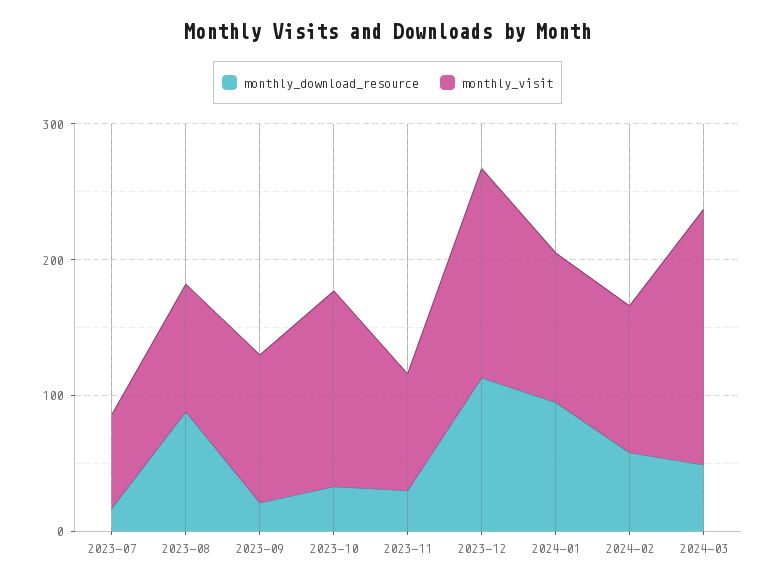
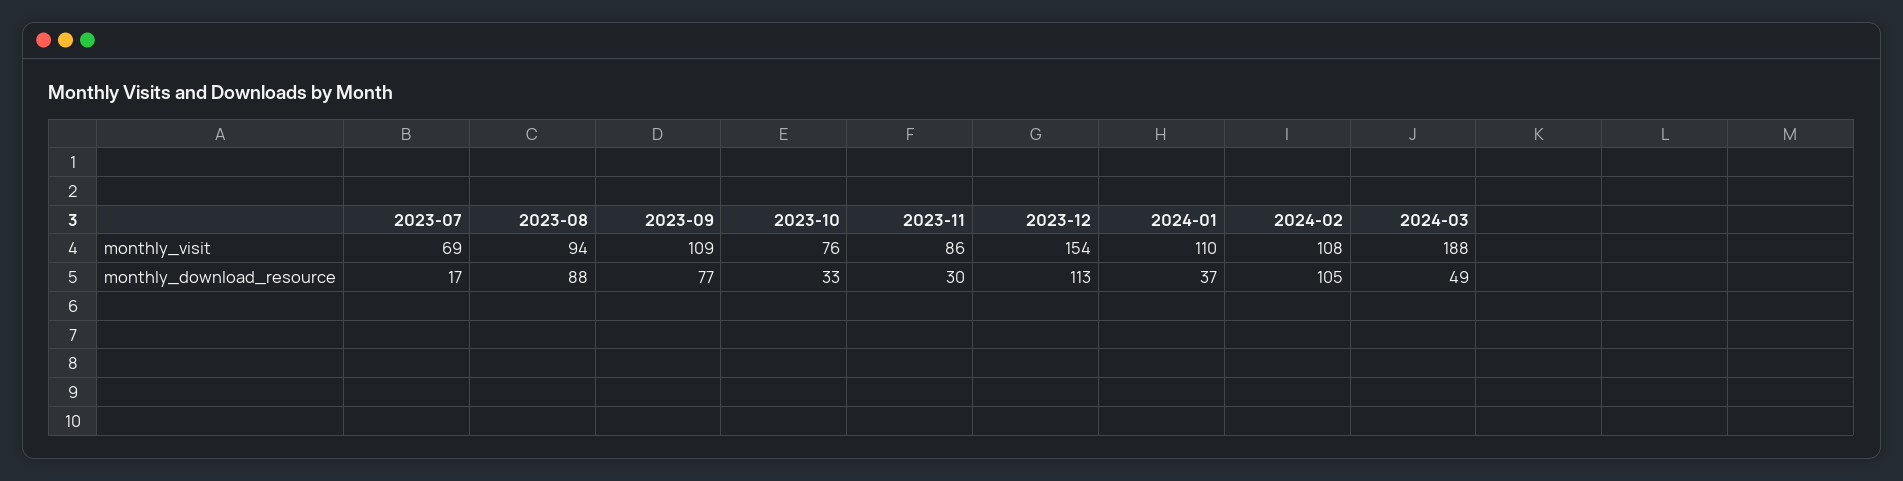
  {
    "monthly_download_resource": {
      "2023-07": 17,
      "2023-08": 88,
-     "2023-09": 20,
+     "2023-09": 77,
      "2023-10": 33,
      "2023-11": 30,
      "2023-12": 113,
-     "2024-01": 100,
+     "2024-01": 37,
-     "2024-02": 60,
+     "2024-02": 105,
      "2024-03": 49
    },
    "monthly_visit": {
      "2023-07": 69,
      "2023-08": 94,
      "2023-09": 109,
-     "2023-10": 140,
+     "2023-10": 76,
      "2023-11": 86,
      "2023-12": 154,
      "2024-01": 110,
      "2024-02": 108,
      "2024-03": 188
    }
  }

